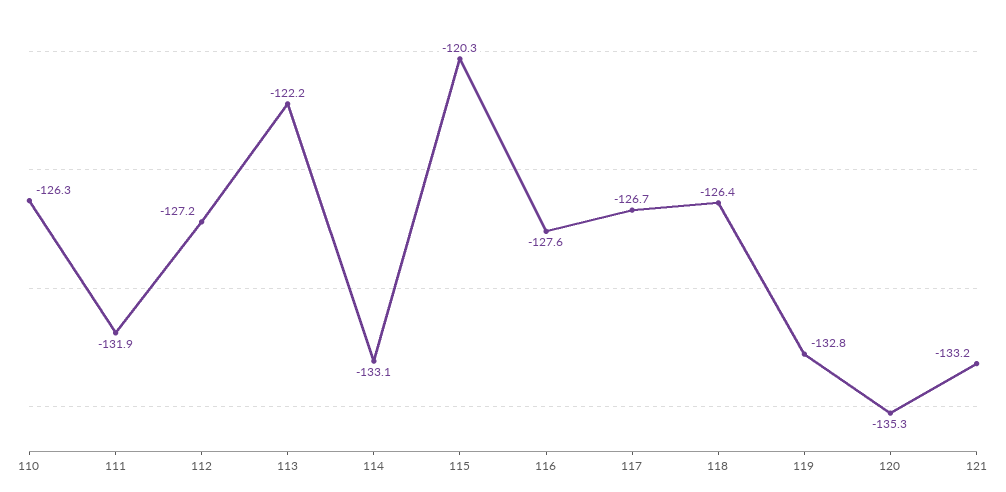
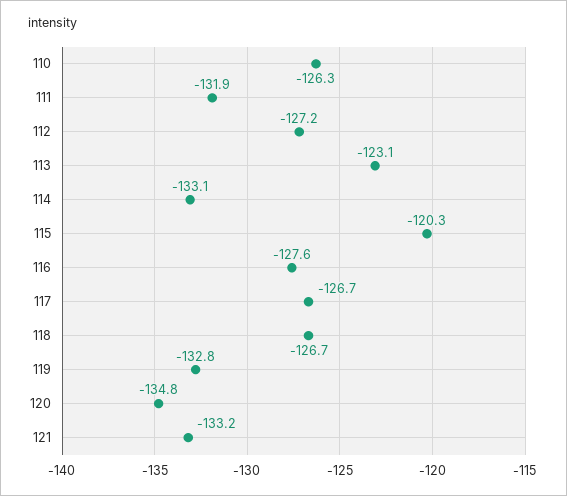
  {
    "110": -126.3,
    "111": -131.9,
    "112": -127.2,
-   "113": -122.2,
+   "113": -123.1,
    "114": -133.1,
    "115": -120.3,
    "116": -127.6,
    "117": -126.7,
-   "118": -126.4,
+   "118": -126.7,
    "119": -132.8,
-   "120": -135.3,
+   "120": -134.8,
    "121": -133.2
  }

